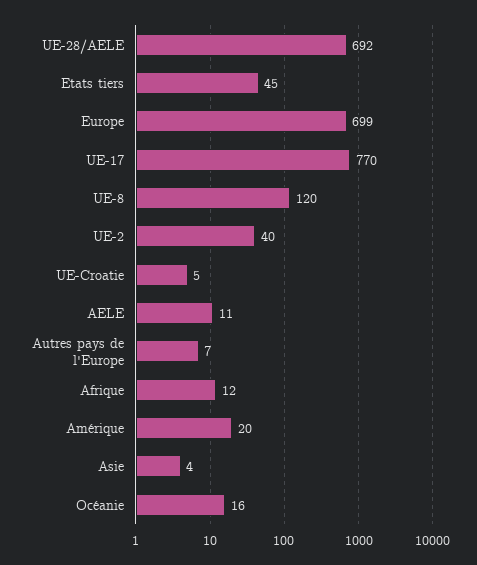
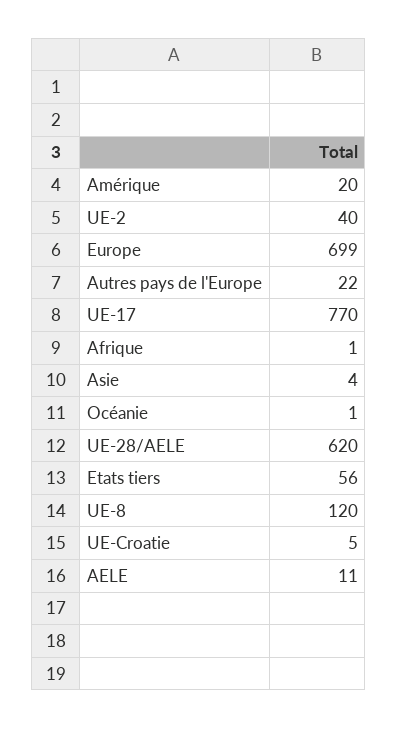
  {
-   "UE-28/AELE": 692,
+   "UE-28/AELE": 620,
-   "Etats tiers": 45,
+   "Etats tiers": 56,
    "Europe": 699,
    "UE-17": 770,
    "UE-8": 120,
    "UE-2": 40,
    "UE-Croatie": 5,
    "AELE": 11,
-   "Autres pays de l'Europe": 7,
+   "Autres pays de l'Europe": 22,
-   "Afrique": 12,
+   "Afrique": 1,
    "Amérique": 20,
    "Asie": 4,
-   "Océanie": 16
+   "Océanie": 1
  }

